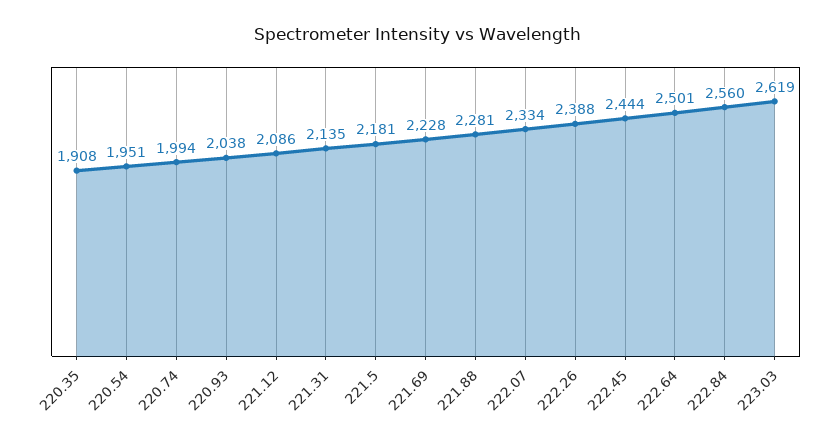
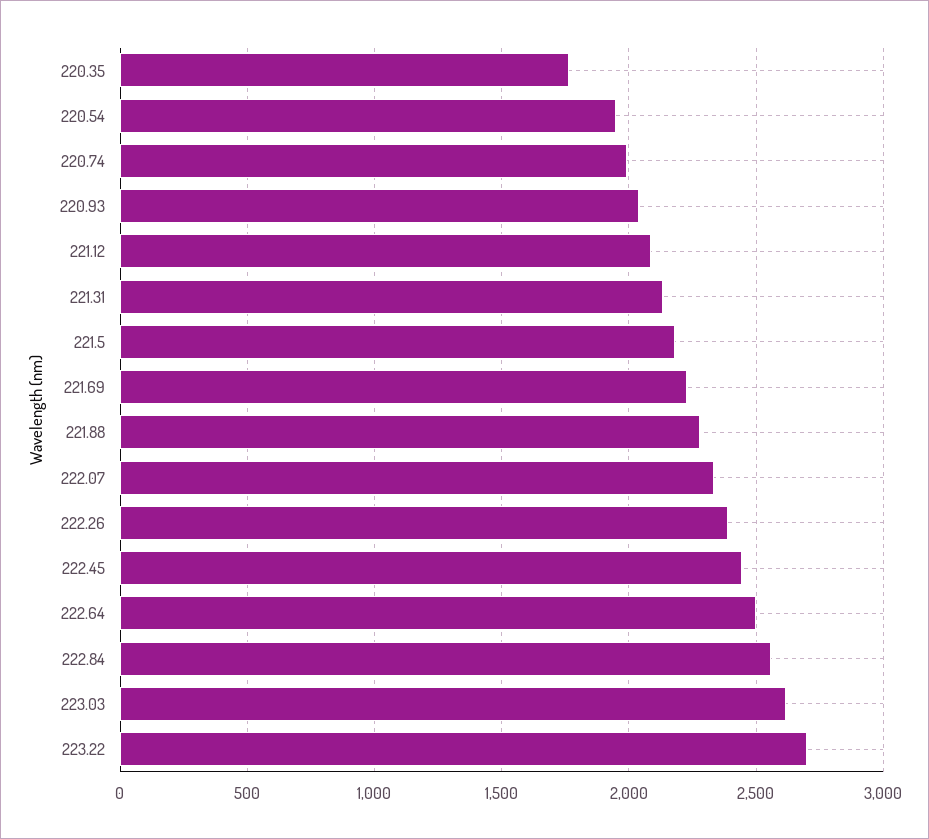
  {
-   "220.35": 1908,
+   "220.35": 1750,
    "220.54": 1951,
    "220.74": 1994,
    "220.93": 2038,
    "221.12": 2086,
    "221.31": 2135,
    "221.5": 2181,
    "221.69": 2228,
    "221.88": 2281,
    "222.07": 2334,
    "222.26": 2388,
    "222.45": 2444,
    "222.64": 2501,
    "222.84": 2560,
-   "223.03": 2619
+   "223.03": 2619,
+   "223.22": 2700
  }

